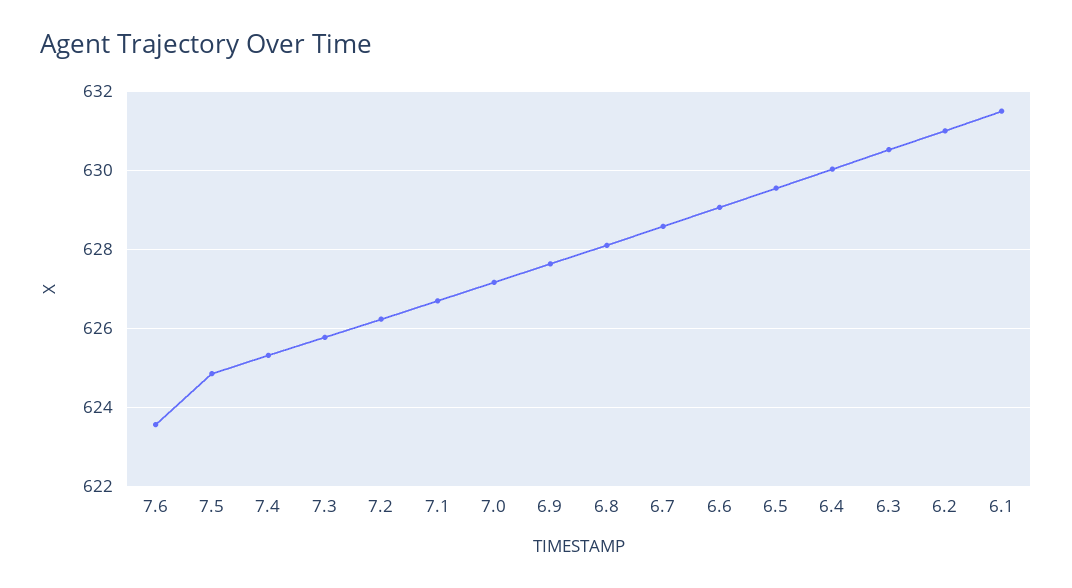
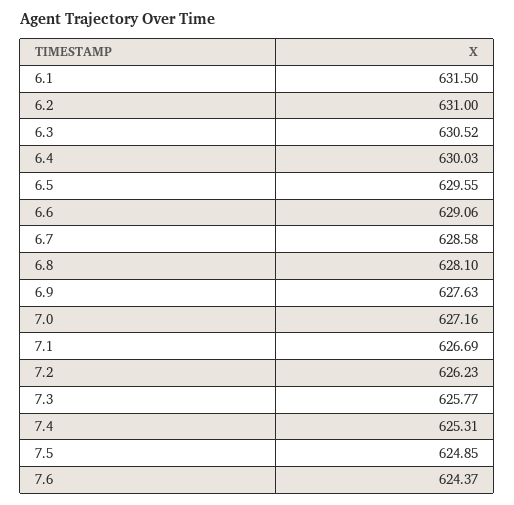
  {
-   "7.6": 623.6,
+   "7.6": 624.37,
    "7.5": 624.85,
    "7.4": 625.31,
    "7.3": 625.77,
    "7.2": 626.23,
    "7.1": 626.69,
    "7.0": 627.16,
    "6.9": 627.63,
    "6.8": 628.1,
    "6.7": 628.58,
    "6.6": 629.06,
    "6.5": 629.55,
    "6.4": 630.03,
    "6.3": 630.52,
    "6.2": 631,
    "6.1": 631.5
  }

